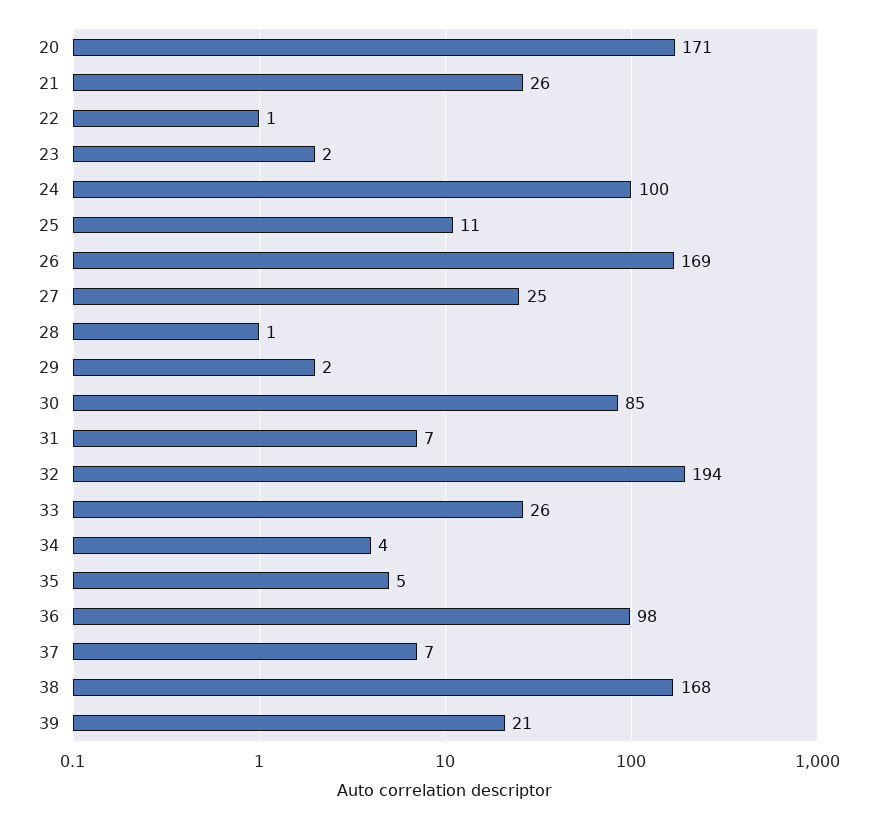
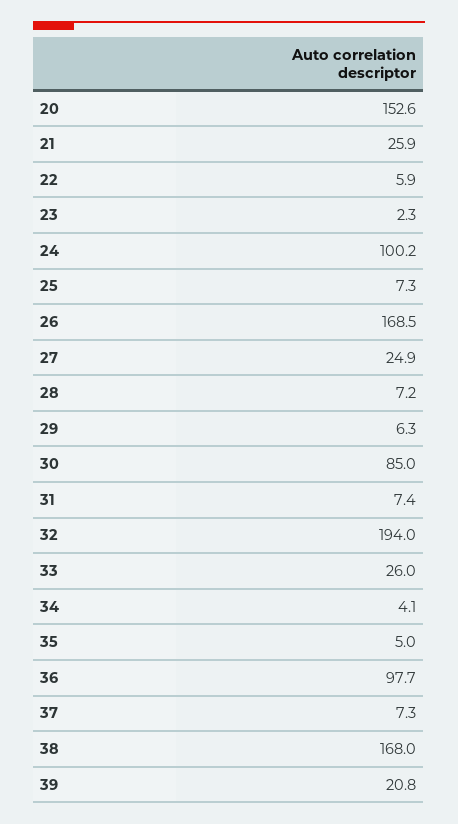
  {
-   "20": 171,
+   "20": 152.6,
    "21": 25.9,
-   "22": 1,
+   "22": 5.9,
    "23": 2.3,
    "24": 100.2,
-   "25": 11,
+   "25": 7.3,
    "26": 168.5,
    "27": 24.9,
-   "28": 1,
+   "28": 7.2,
-   "29": 2,
+   "29": 6.3,
    "30": 85,
    "31": 7.4,
    "32": 194,
    "33": 26,
    "34": 4.1,
    "35": 5,
    "36": 97.7,
    "37": 7.3,
    "38": 168,
    "39": 20.8
  }

